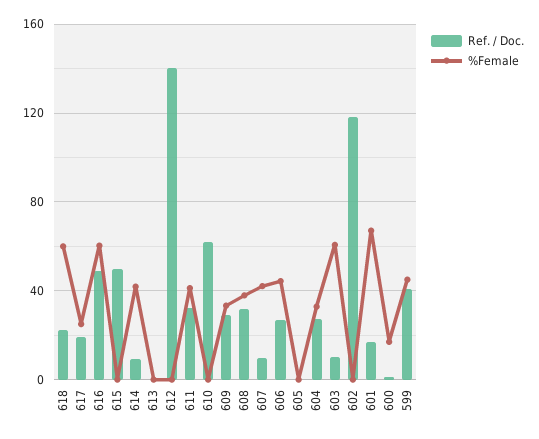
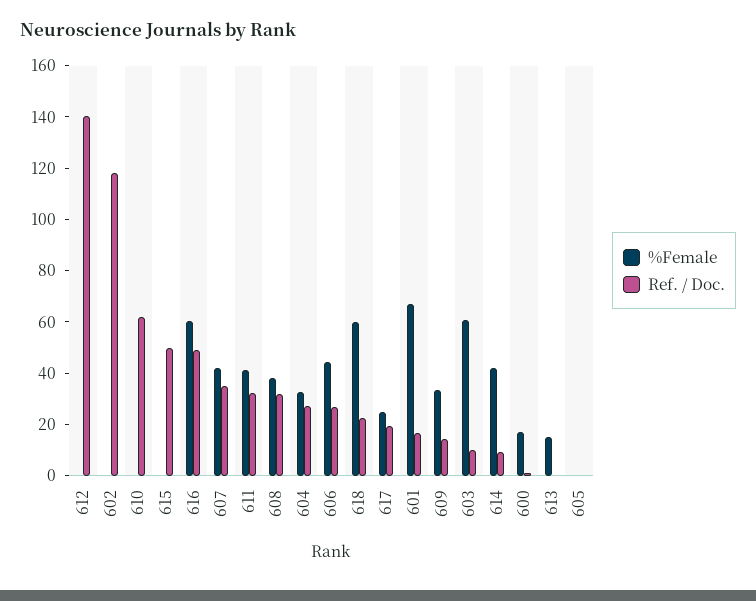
  {
    "Ref. / Doc.": {
      "618": 20,
      "617": 20,
      "616": 50,
      "615": 50,
      "614": 10,
      "613": 0,
      "612": 140,
      "611": 30,
      "610": 60,
-     "609": 30,
+     "609": 15,
      "608": 30,
-     "607": 10,
+     "607": 35,
      "606": 25,
      "605": 0,
      "604": 25,
      "603": 10,
      "602": 120,
      "601": 15,
-     "600": 0,
+     "600": 0
-     "599": 40
    },
    "%Female": {
      "618": 60,
      "617": 25,
      "616": 60,
      "615": 0,
      "614": 40,
-     "613": 0,
+     "613": 15,
      "612": 0,
      "611": 40,
      "610": 0,
      "609": 35,
      "608": 40,
      "607": 40,
      "606": 45,
      "605": 0,
      "604": 35,
      "603": 60,
      "602": 0,
      "601": 65,
-     "600": 15,
+     "600": 15
-     "599": 45
    }
  }

